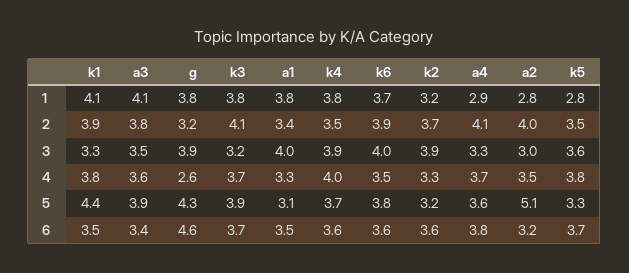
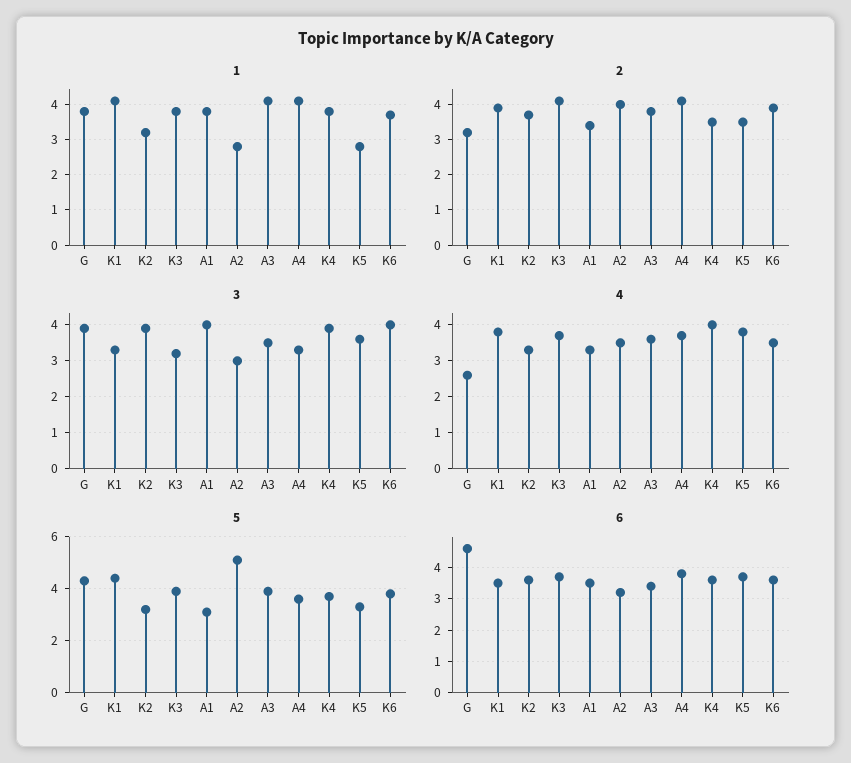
  {
    "1": {
      "k1": 4.1,
      "a3": 4.1,
      "g": 3.8,
      "k3": 3.8,
      "a1": 3.8,
      "k4": 3.8,
      "k6": 3.7,
      "k2": 3.2,
-     "a4": 2.9,
+     "a4": 4,
      "a2": 2.8,
      "k5": 2.8
    },
    "2": {
      "k1": 3.9,
      "a3": 3.8,
      "g": 3.2,
      "k3": 4.1,
      "a1": 3.4,
      "k4": 3.5,
      "k6": 3.9,
      "k2": 3.7,
      "a4": 4.1,
      "a2": 4,
      "k5": 3.5
    },
    "3": {
      "k1": 3.3,
      "a3": 3.5,
      "g": 3.9,
      "k3": 3.2,
      "a1": 4,
      "k4": 3.9,
      "k6": 4,
      "k2": 3.9,
      "a4": 3.3,
      "a2": 3,
      "k5": 3.6
    },
    "4": {
      "k1": 3.8,
      "a3": 3.6,
      "g": 2.6,
      "k3": 3.7,
      "a1": 3.3,
      "k4": 4,
      "k6": 3.5,
      "k2": 3.3,
      "a4": 3.7,
      "a2": 3.5,
      "k5": 3.8
    },
    "5": {
      "k1": 4.4,
      "a3": 3.9,
      "g": 4.3,
      "k3": 3.9,
      "a1": 3.1,
      "k4": 3.7,
      "k6": 3.8,
      "k2": 3.2,
      "a4": 3.6,
      "a2": 5.1,
      "k5": 3.3
    },
    "6": {
      "k1": 3.5,
      "a3": 3.4,
      "g": 4.6,
      "k3": 3.7,
      "a1": 3.5,
      "k4": 3.6,
      "k6": 3.6,
      "k2": 3.6,
      "a4": 3.8,
      "a2": 3.2,
      "k5": 3.7
    }
  }

